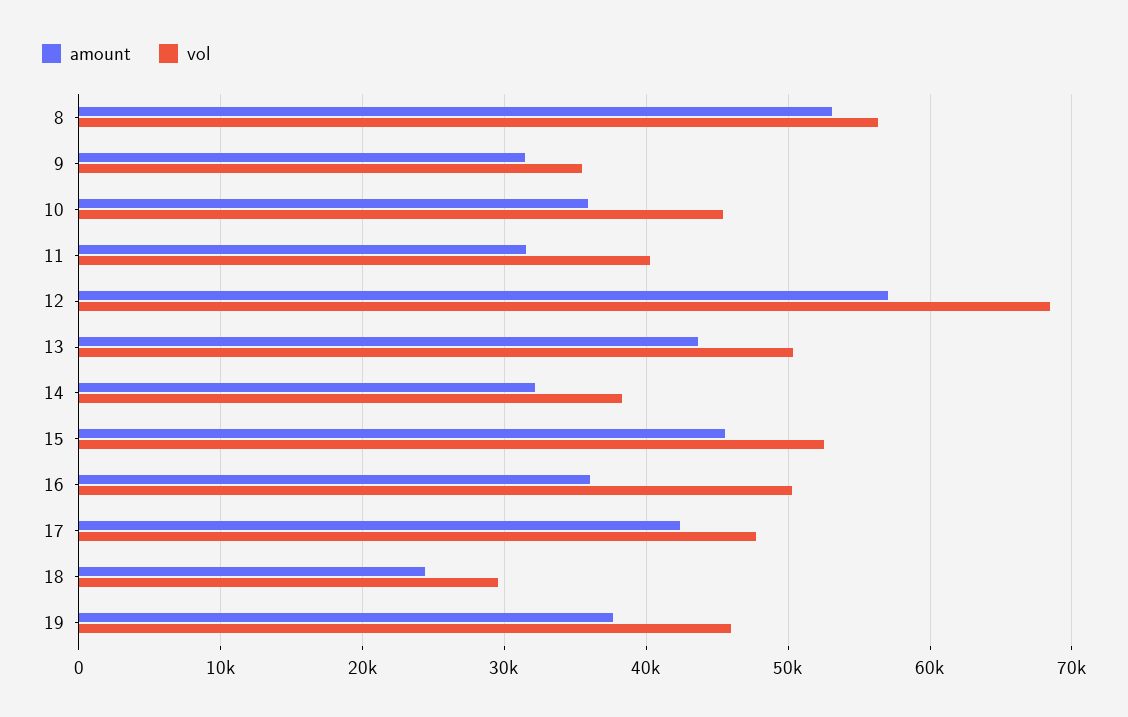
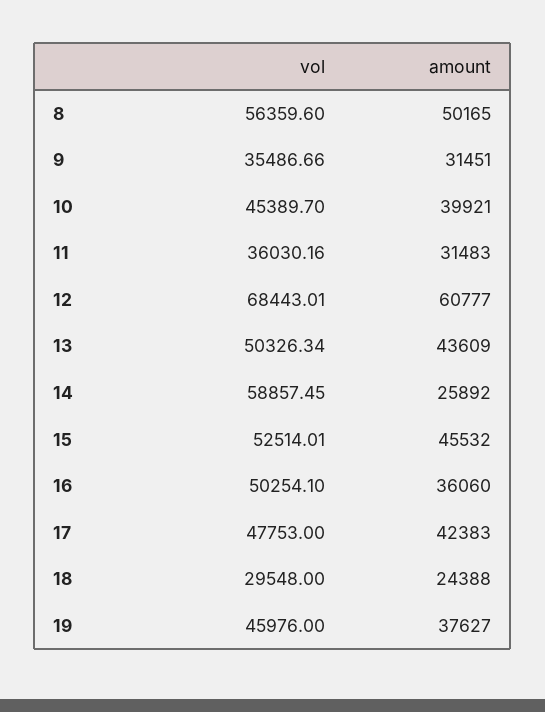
  {
    "amount": {
-     "8": 53000,
+     "8": 50165,
      "9": 31451,
-     "10": 36000,
+     "10": 39921,
      "11": 31483,
-     "12": 57000,
+     "12": 60777,
      "13": 43609,
-     "14": 32000,
+     "14": 25892,
      "15": 45532,
      "16": 36060,
      "17": 42383,
      "18": 24388,
      "19": 37627
    },
    "vol": {
      "8": 56359.6,
      "9": 35486.66,
      "10": 45389.7,
-     "11": 40000,
+     "11": 36030.16,
      "12": 68443.01,
      "13": 50326.34,
-     "14": 38000,
+     "14": 58857.45,
      "15": 52514.01,
      "16": 50254.1,
      "17": 47753,
      "18": 29548,
      "19": 45976
    }
  }

